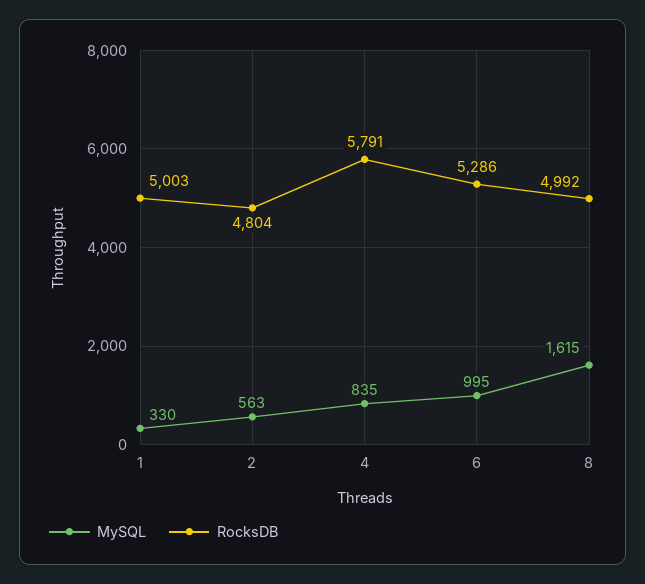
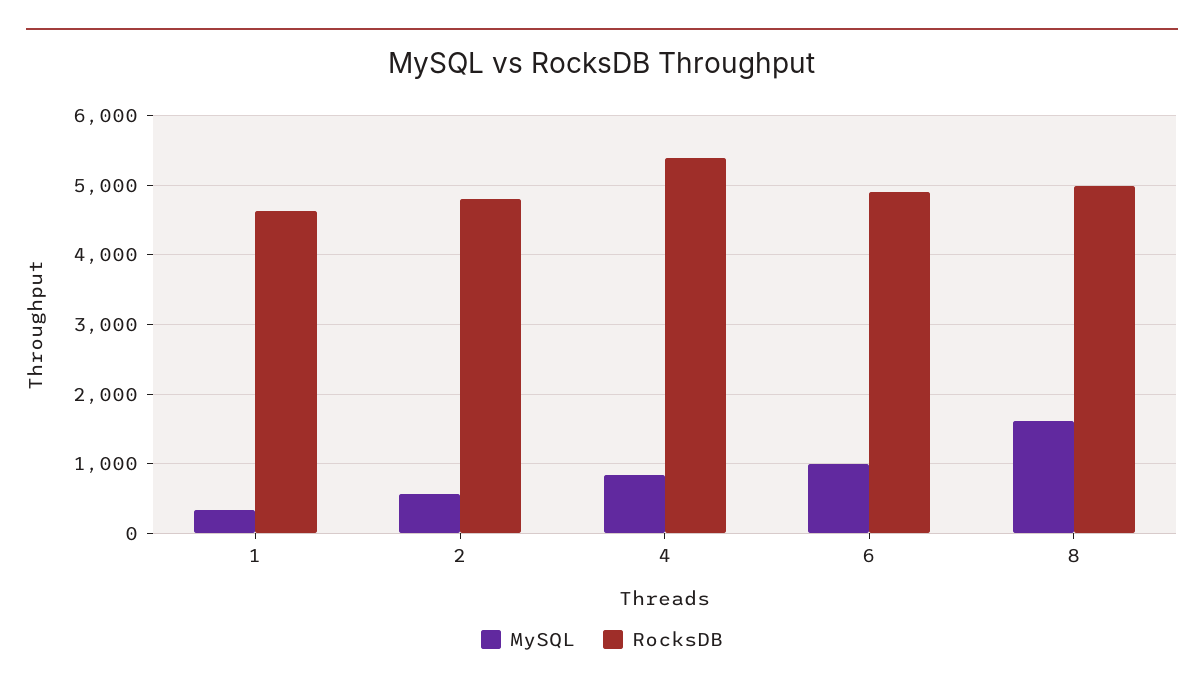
  {
    "MySQL": {
      "1": 330,
      "2": 563,
      "4": 835,
      "6": 995,
      "8": 1615
    },
    "RocksDB": {
-     "1": 5003,
+     "1": 4600,
      "2": 4804,
-     "4": 5791,
+     "4": 5400,
-     "6": 5286,
+     "6": 4900,
      "8": 4992
    }
  }

